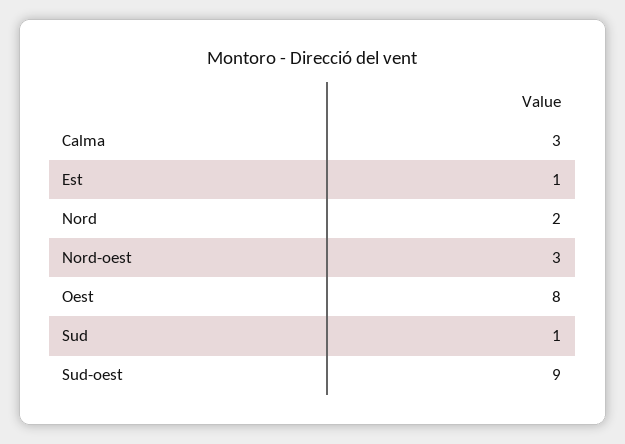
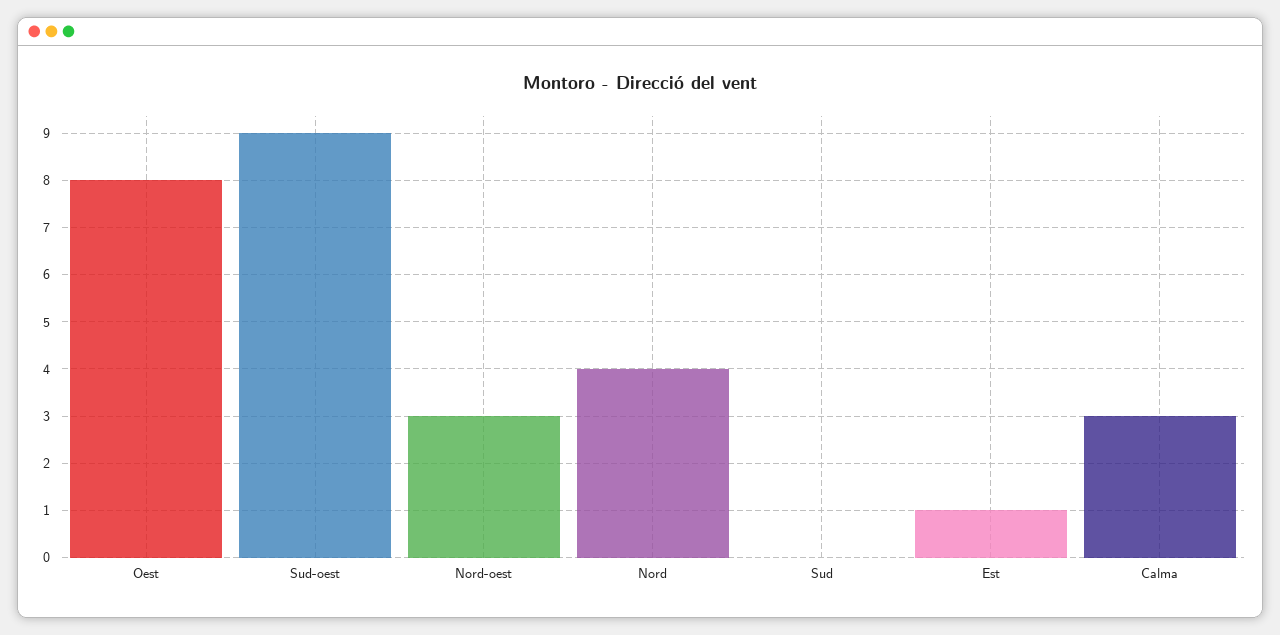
  {
    "Calma": 3,
    "Est": 1,
-   "Nord": 2,
+   "Nord": 4,
    "Nord-oest": 3,
    "Oest": 8,
-   "Sud": 1,
+   "Sud": 0,
    "Sud-oest": 9
  }

